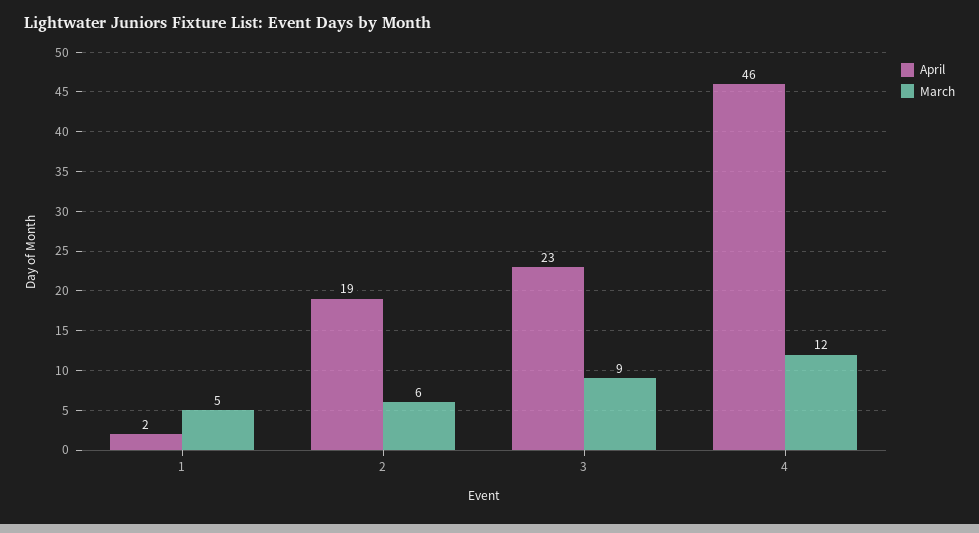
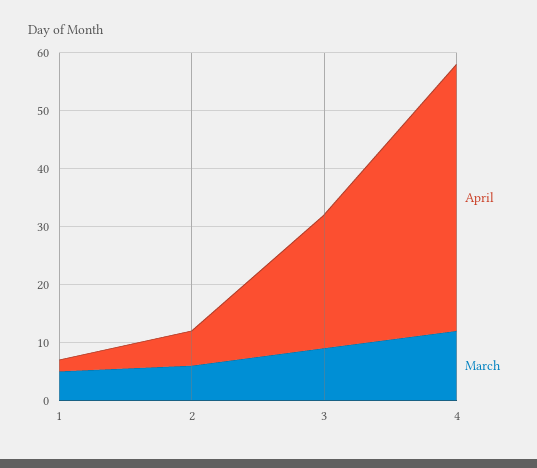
  {
    "April": {
      "1": 2,
-     "2": 19,
+     "2": 5,
      "3": 23,
      "4": 46
    },
    "March": {
      "1": 5,
      "2": 6,
      "3": 9,
      "4": 12
    }
  }

